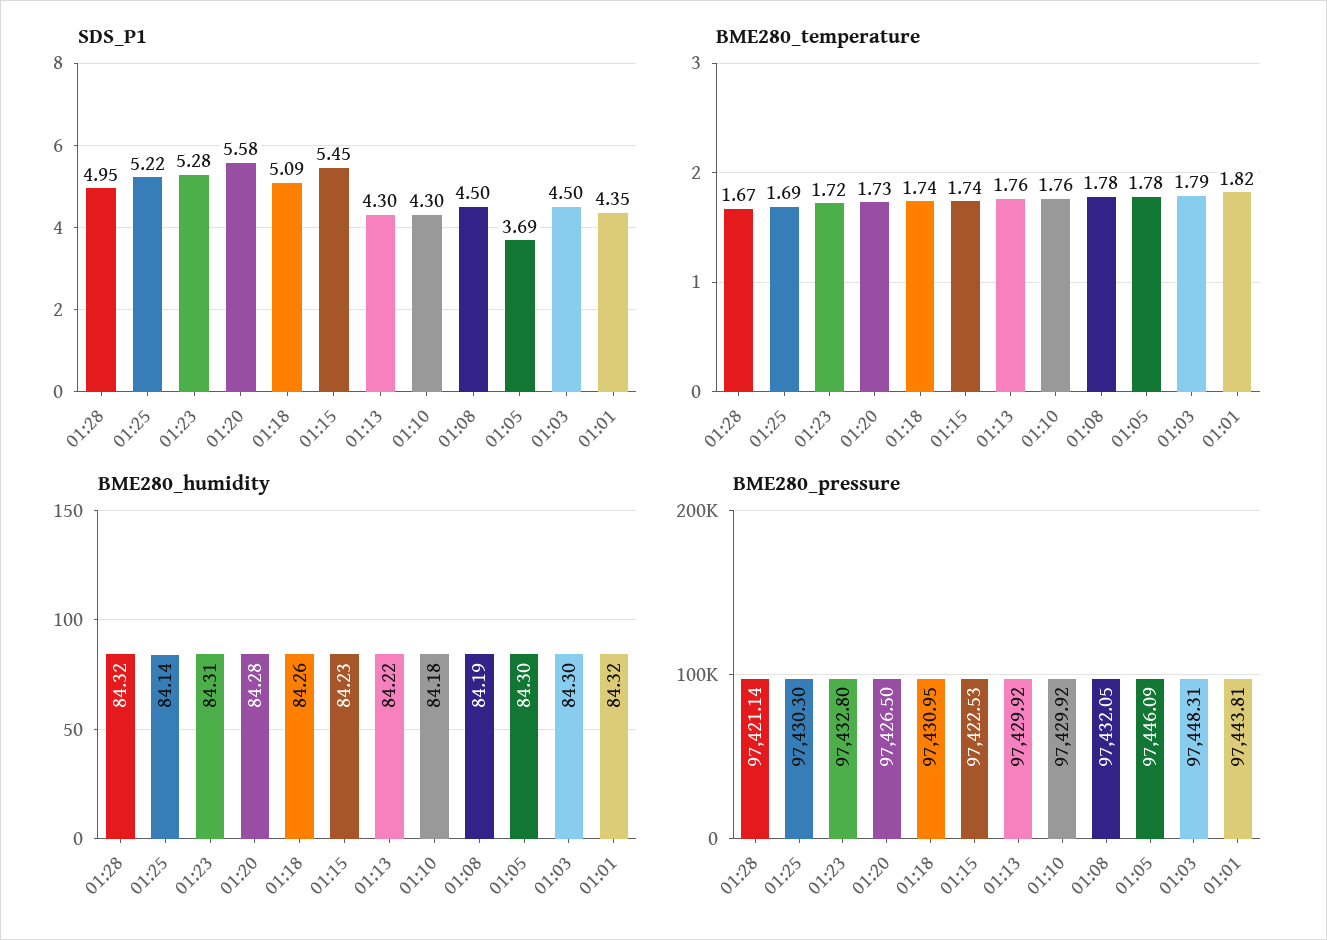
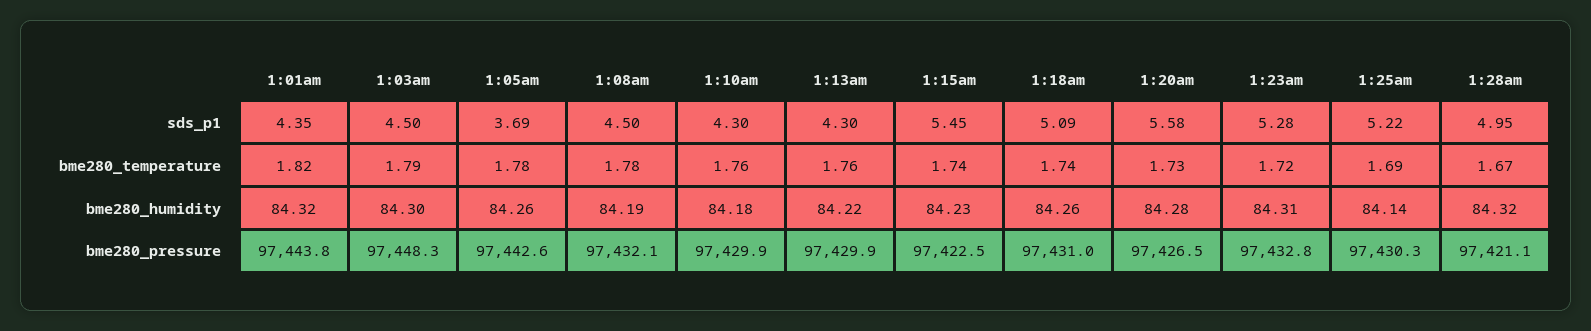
  {
    "SDS_P1": {
      "01:28": 4.95,
      "01:25": 5.22,
      "01:23": 5.28,
      "01:20": 5.58,
      "01:18": 5.09,
      "01:15": 5.45,
      "01:13": 4.3,
      "01:10": 4.3,
      "01:08": 4.5,
      "01:05": 3.69,
      "01:03": 4.5,
      "01:01": 4.35
    },
    "BME280_temperature": {
      "01:28": 1.67,
      "01:25": 1.69,
      "01:23": 1.72,
      "01:20": 1.73,
      "01:18": 1.74,
      "01:15": 1.74,
      "01:13": 1.76,
      "01:10": 1.76,
      "01:08": 1.78,
      "01:05": 1.78,
      "01:03": 1.79,
      "01:01": 1.82
    },
    "BME280_humidity": {
      "01:28": 84.32,
      "01:25": 84.14,
      "01:23": 84.31,
      "01:20": 84.28,
      "01:18": 84.26,
      "01:15": 84.23,
      "01:13": 84.22,
      "01:10": 84.18,
      "01:08": 84.19,
-     "01:05": 84.3,
+     "01:05": 84.26,
      "01:03": 84.3,
      "01:01": 84.32
    },
    "BME280_pressure": {
      "01:28": 97421.14,
      "01:25": 97430.3,
      "01:23": 97432.8,
      "01:20": 97426.5,
      "01:18": 97430.95,
      "01:15": 97422.53,
      "01:13": 97429.92,
      "01:10": 97429.92,
      "01:08": 97432.05,
-     "01:05": 97446.09,
+     "01:05": 97442.6,
      "01:03": 97448.31,
      "01:01": 97443.81
    }
  }

